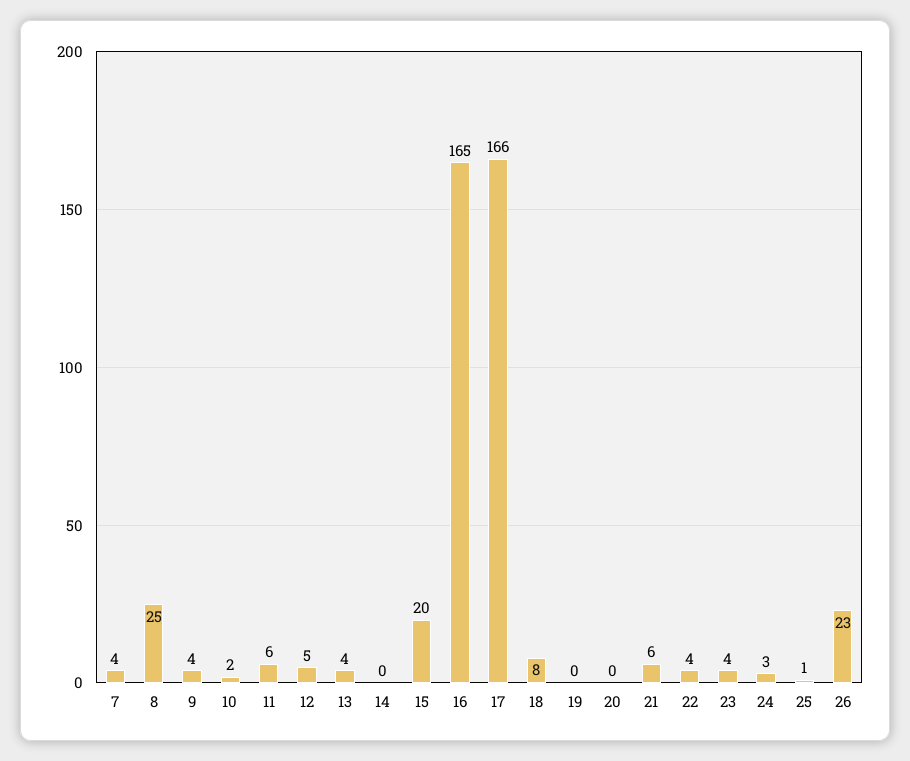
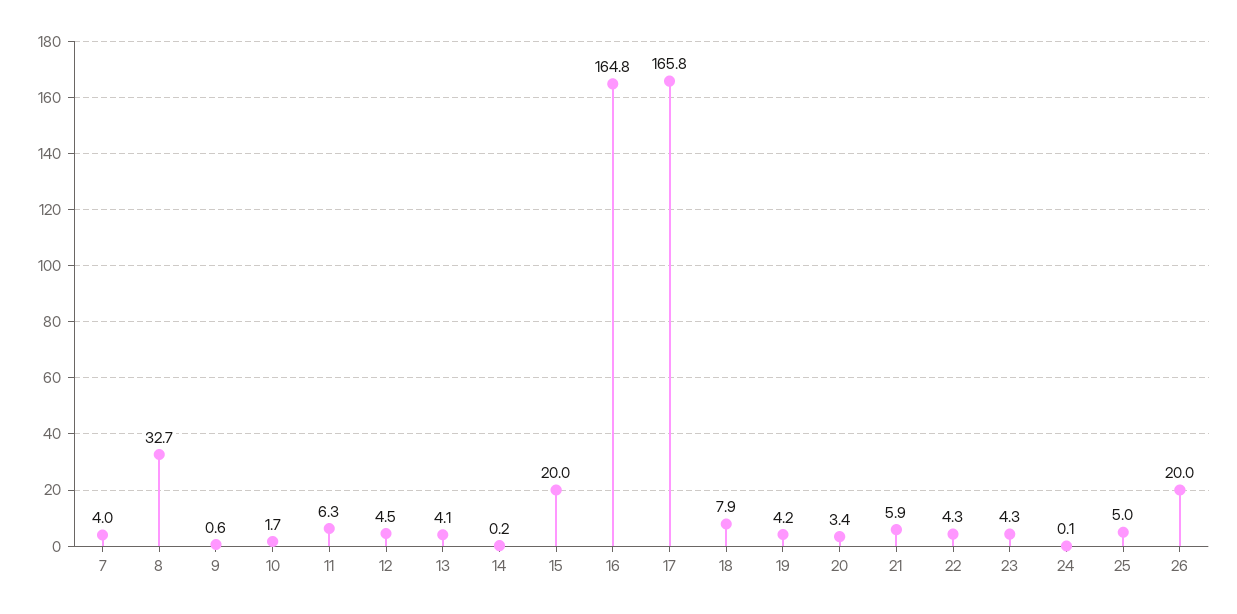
  {
    "7": 4,
-   "8": 25,
+   "8": 32.7,
-   "9": 4,
+   "9": 0.6,
    "10": 1.7,
    "11": 6.3,
    "12": 4.5,
    "13": 4.1,
    "14": 0.2,
    "15": 20,
    "16": 164.8,
    "17": 165.8,
    "18": 7.9,
-   "19": 0,
+   "19": 4.2,
-   "20": 0,
+   "20": 3.4,
    "21": 5.9,
    "22": 4.3,
    "23": 4.3,
-   "24": 3,
+   "24": 0.1,
-   "25": 1,
+   "25": 5,
-   "26": 23
+   "26": 20
  }

